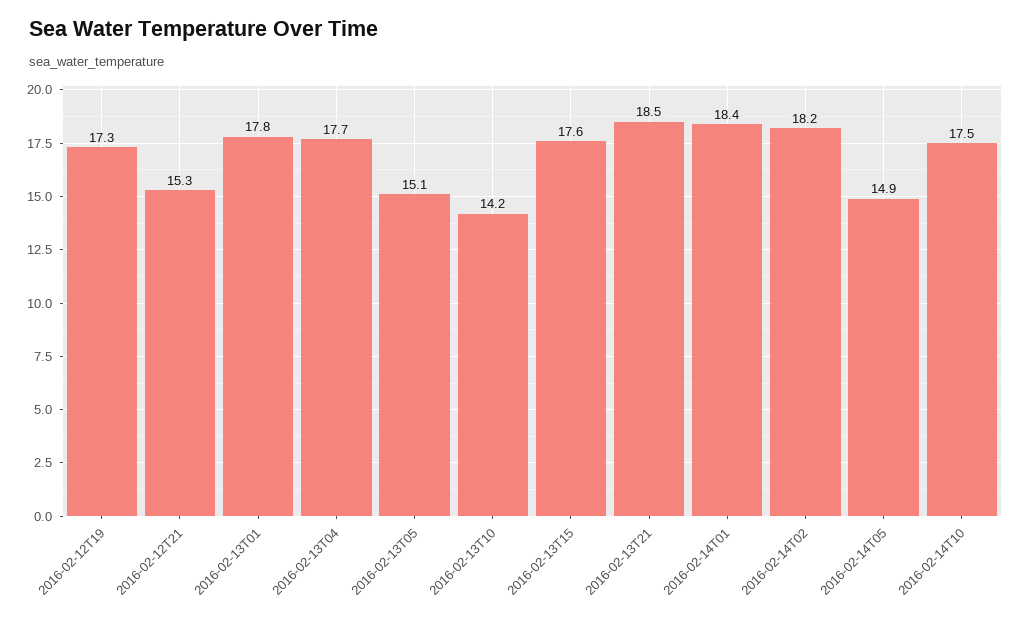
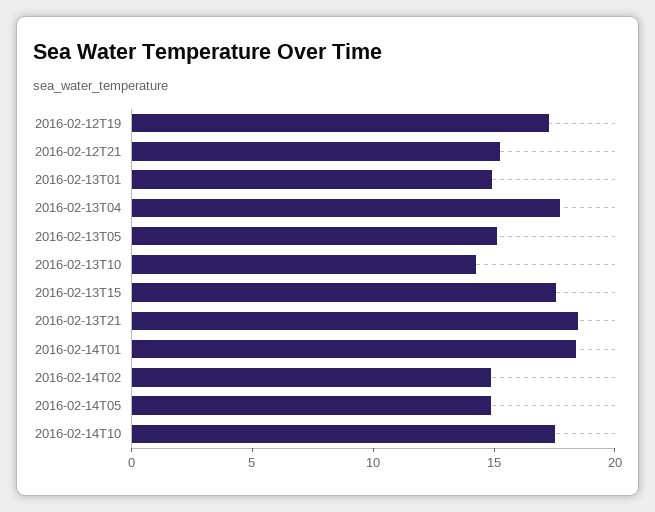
  {
    "2016-02-12T19": 17.3,
    "2016-02-12T21": 15.3,
-   "2016-02-13T01": 17.8,
+   "2016-02-13T01": 15,
    "2016-02-13T04": 17.7,
    "2016-02-13T05": 15.1,
    "2016-02-13T10": 14.2,
    "2016-02-13T15": 17.6,
    "2016-02-13T21": 18.5,
    "2016-02-14T01": 18.4,
-   "2016-02-14T02": 18.2,
+   "2016-02-14T02": 15,
    "2016-02-14T05": 14.9,
    "2016-02-14T10": 17.5
  }

